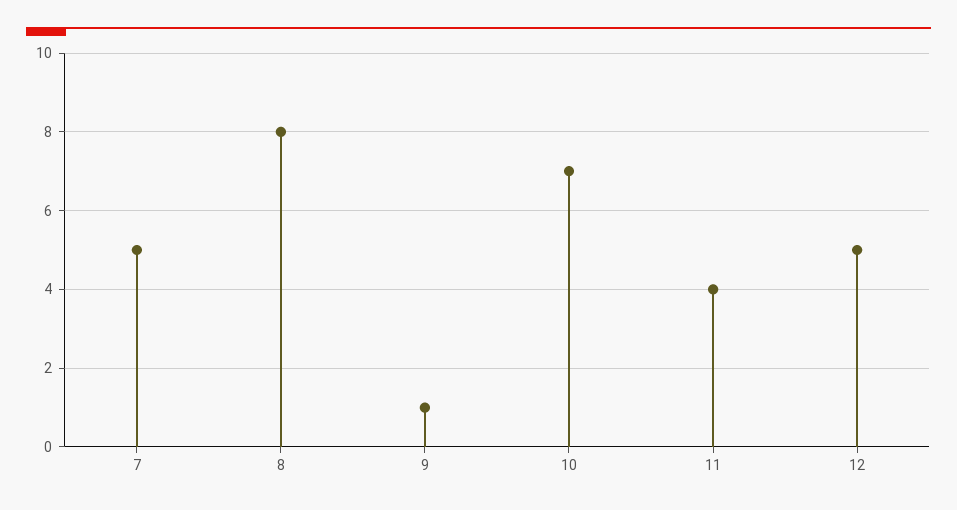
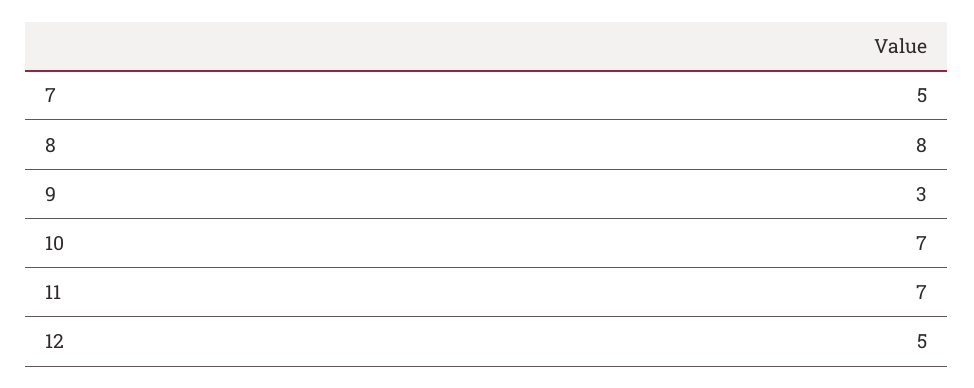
  {
    "7": 5,
    "8": 8,
-   "9": 1,
+   "9": 3,
    "10": 7,
-   "11": 4,
+   "11": 7,
    "12": 5
  }

